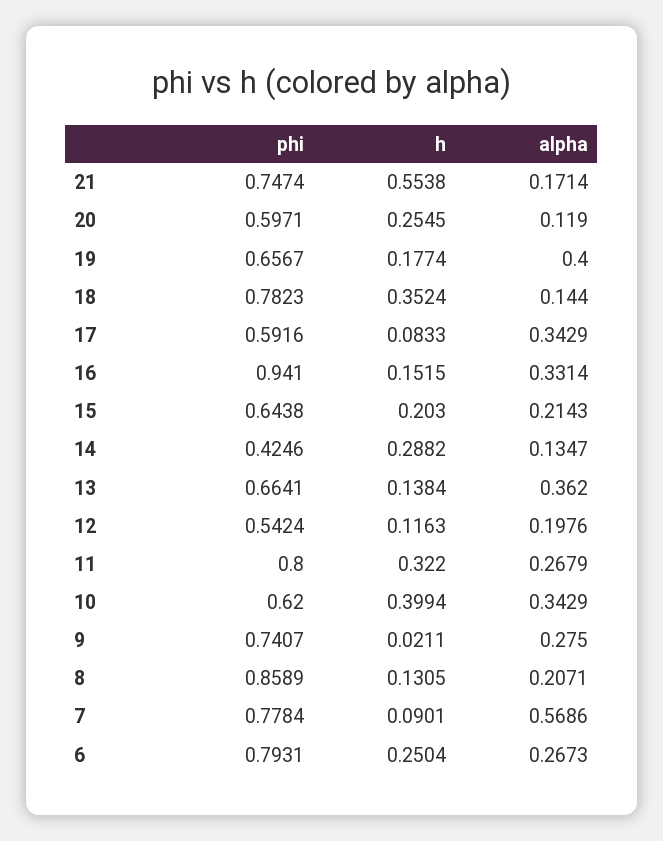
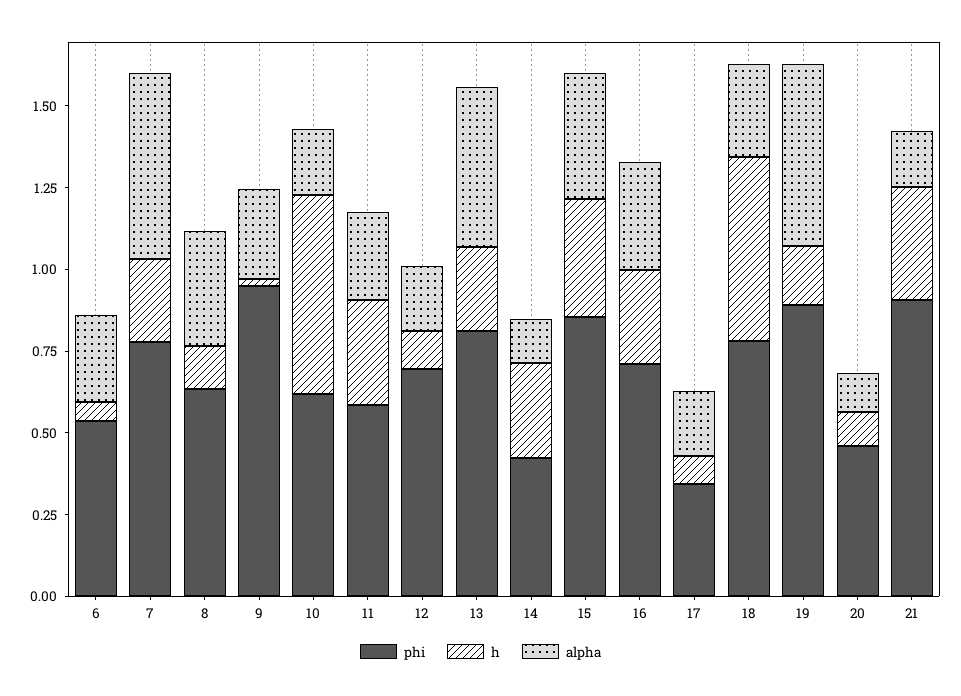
  {
    "phi": {
-     "21": 0.7474,
+     "21": 0.9,
-     "20": 0.5971,
+     "20": 0.45,
-     "19": 0.6567,
+     "19": 0.9,
      "18": 0.7823,
-     "17": 0.5916,
+     "17": 0.35,
-     "16": 0.941,
+     "16": 0.7,
-     "15": 0.6438,
+     "15": 0.85,
      "14": 0.4246,
-     "13": 0.6641,
+     "13": 0.8,
-     "12": 0.5424,
+     "12": 0.7,
-     "11": 0.8,
+     "11": 0.6,
      "10": 0.62,
-     "9": 0.7407,
+     "9": 0.95,
-     "8": 0.8589,
+     "8": 0.65,
      "7": 0.7784,
-     "6": 0.7931
+     "6": 0.55
    },
    "h": {
-     "21": 0.5538,
+     "21": 0.35,
-     "20": 0.2545,
+     "20": 0.1,
      "19": 0.1774,
-     "18": 0.3524,
+     "18": 0.55,
      "17": 0.0833,
-     "16": 0.1515,
+     "16": 0.3,
-     "15": 0.203,
+     "15": 0.35,
      "14": 0.2882,
-     "13": 0.1384,
+     "13": 0.25,
      "12": 0.1163,
      "11": 0.322,
-     "10": 0.3994,
+     "10": 0.6,
      "9": 0.0211,
      "8": 0.1305,
-     "7": 0.0901,
+     "7": 0.25,
-     "6": 0.2504
+     "6": 0.05
    },
    "alpha": {
      "21": 0.1714,
      "20": 0.119,
-     "19": 0.4,
+     "19": 0.55,
-     "18": 0.144,
+     "18": 0.3,
-     "17": 0.3429,
+     "17": 0.2,
      "16": 0.3314,
-     "15": 0.2143,
+     "15": 0.4,
      "14": 0.1347,
-     "13": 0.362,
+     "13": 0.5,
      "12": 0.1976,
      "11": 0.2679,
-     "10": 0.3429,
+     "10": 0.2,
      "9": 0.275,
-     "8": 0.2071,
+     "8": 0.35,
      "7": 0.5686,
      "6": 0.2673
    }
  }

